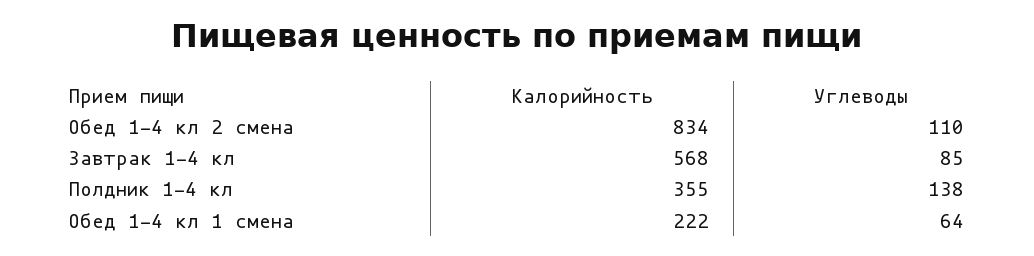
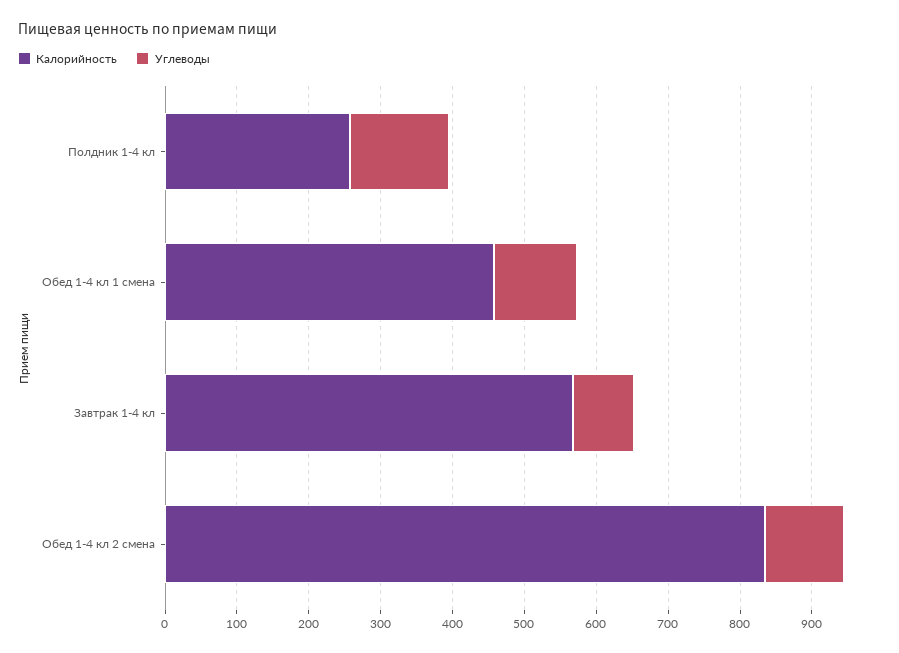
  {
    "Калорийность": {
      "Обед 1-4 кл 2 смена": 834,
      "Завтрак 1-4 кл": 568,
-     "Полдник 1-4 кл": 355,
+     "Полдник 1-4 кл": 260,
-     "Обед 1-4 кл 1 смена": 222
+     "Обед 1-4 кл 1 смена": 460
    },
    "Углеводы": {
      "Обед 1-4 кл 2 смена": 110,
      "Завтрак 1-4 кл": 85,
      "Полдник 1-4 кл": 138,
-     "Обед 1-4 кл 1 смена": 64
+     "Обед 1-4 кл 1 смена": 120
    }
  }

